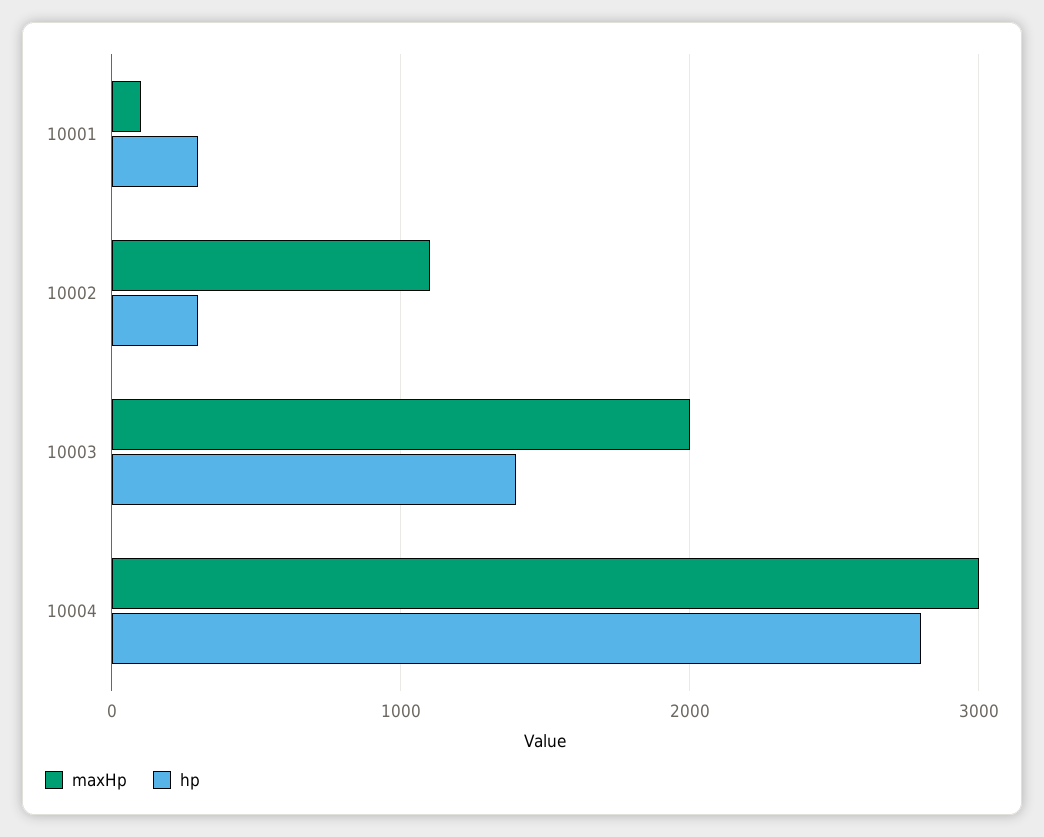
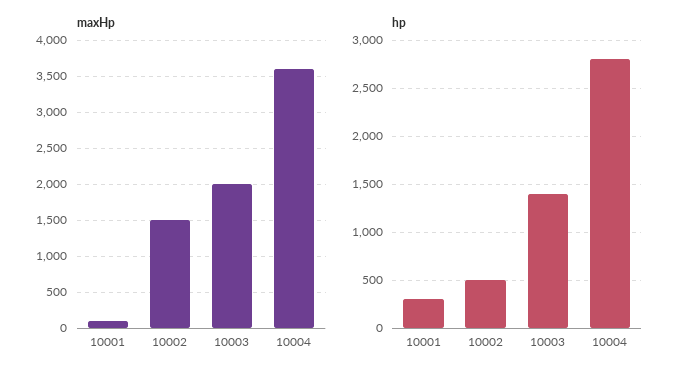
  {
    "maxHp": {
      "10001": 100,
-     "10002": 1100,
+     "10002": 1500,
      "10003": 2000,
-     "10004": 3000
+     "10004": 3600
    },
    "hp": {
      "10001": 300,
-     "10002": 300,
+     "10002": 500,
      "10003": 1400,
      "10004": 2800
    }
  }

